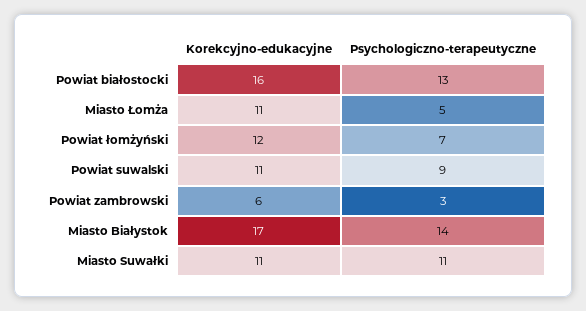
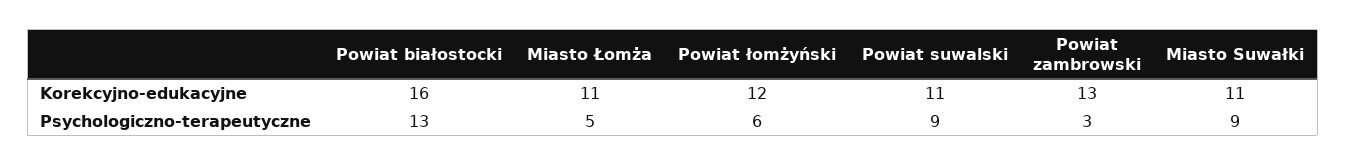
  {
    "Korekcyjno-edukacyjne": {
      "Powiat białostocki": 16,
      "Miasto Łomża": 11,
      "Powiat łomżyński": 12,
      "Powiat suwalski": 11,
-     "Powiat zambrowski": 6,
+     "Powiat zambrowski": 13,
-     "Miasto Białystok": 17,
      "Miasto Suwałki": 11
    },
    "Psychologiczno-terapeutyczne": {
      "Powiat białostocki": 13,
      "Miasto Łomża": 5,
-     "Powiat łomżyński": 7,
+     "Powiat łomżyński": 6,
      "Powiat suwalski": 9,
      "Powiat zambrowski": 3,
-     "Miasto Białystok": 14,
-     "Miasto Suwałki": 11
+     "Miasto Suwałki": 9
    }
  }

